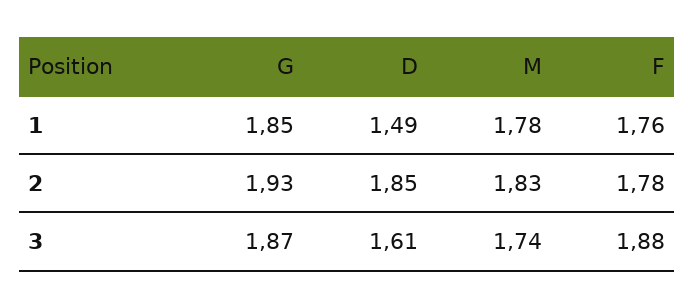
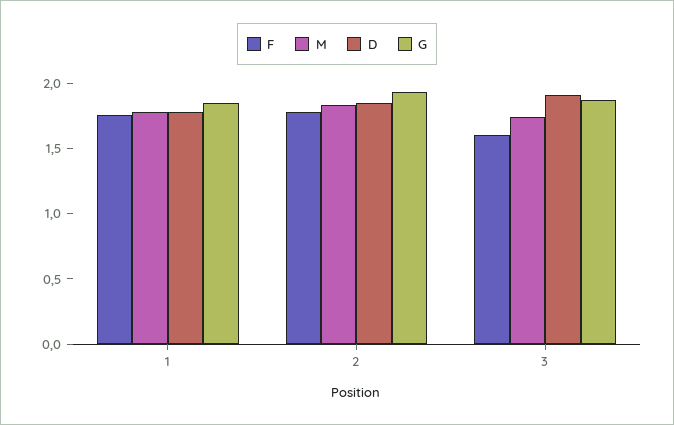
  {
    "G": {
      "1": 1.85,
      "2": 1.93,
      "3": 1.87
    },
    "D": {
-     "1": 1.49,
+     "1": 1.8,
      "2": 1.85,
-     "3": 1.61
+     "3": 1.9
    },
    "M": {
      "1": 1.78,
      "2": 1.83,
      "3": 1.74
    },
    "F": {
      "1": 1.76,
      "2": 1.78,
-     "3": 1.88
+     "3": 1.6
    }
  }

